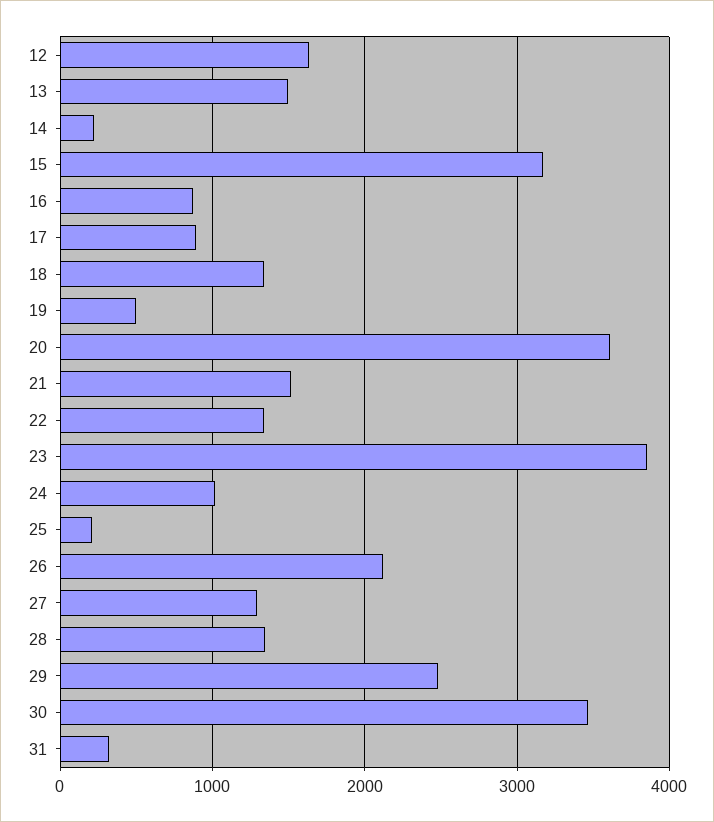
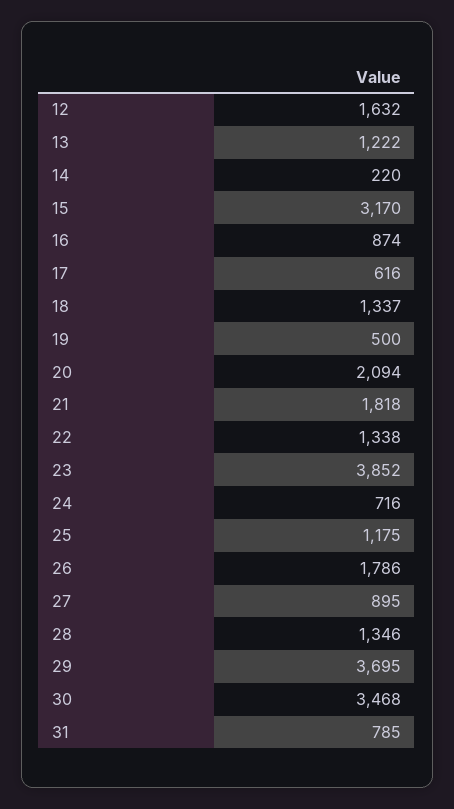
  {
    "12": 1632,
-   "13": 1500,
+   "13": 1222,
    "14": 220,
    "15": 3170,
    "16": 874,
-   "17": 900,
+   "17": 616,
    "18": 1337,
    "19": 500,
-   "20": 3600,
+   "20": 2094,
-   "21": 1500,
+   "21": 1818,
    "22": 1338,
    "23": 3852,
-   "24": 1000,
+   "24": 716,
-   "25": 200,
+   "25": 1175,
-   "26": 2100,
+   "26": 1786,
-   "27": 1300,
+   "27": 895,
    "28": 1346,
-   "29": 2500,
+   "29": 3695,
    "30": 3468,
-   "31": 300
+   "31": 785
  }

